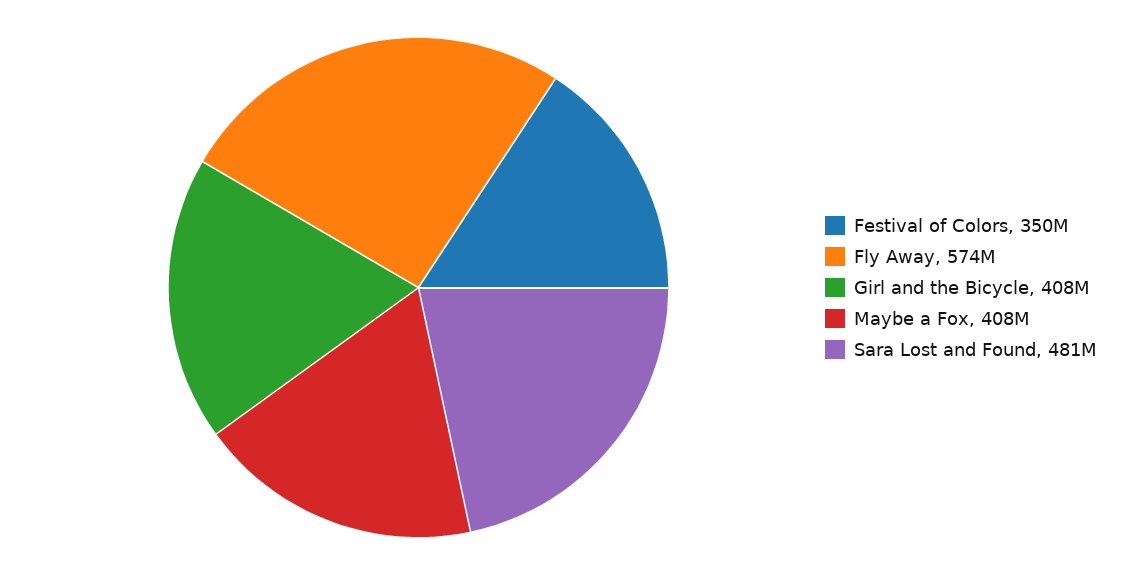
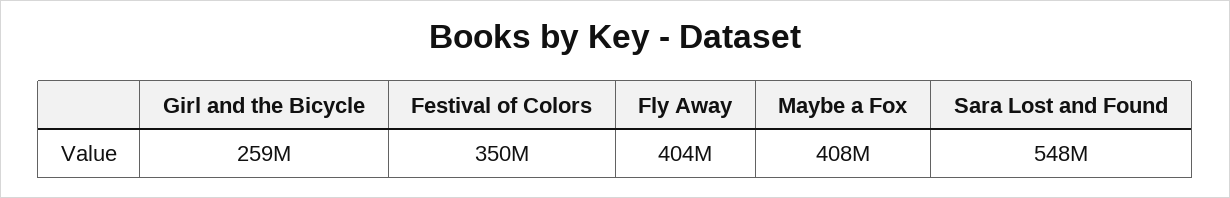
  {
    "Festival of Colors": 350000000,
-   "Fly Away": 574000000,
+   "Fly Away": 404000000,
-   "Girl and the Bicycle": 408000000,
+   "Girl and the Bicycle": 259000000,
    "Maybe a Fox": 408000000,
-   "Sara Lost and Found": 481000000
+   "Sara Lost and Found": 548000000
  }

